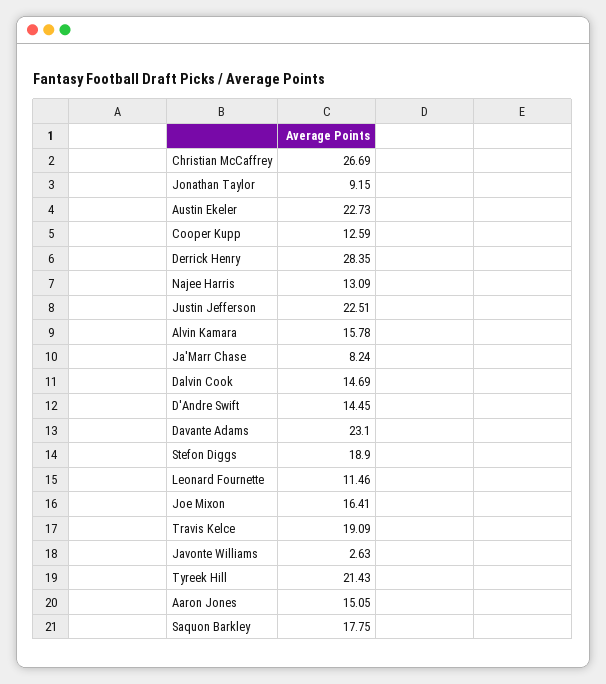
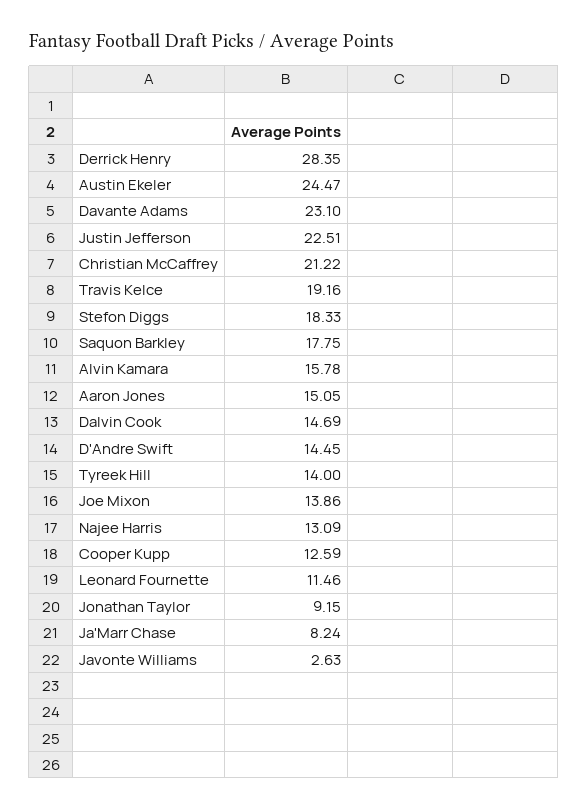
  {
-   "Christian McCaffrey": 26.69,
+   "Christian McCaffrey": 21.22,
    "Jonathan Taylor": 9.15,
-   "Austin Ekeler": 22.73,
+   "Austin Ekeler": 24.47,
    "Cooper Kupp": 12.59,
    "Derrick Henry": 28.35,
    "Najee Harris": 13.09,
    "Justin Jefferson": 22.51,
    "Alvin Kamara": 15.78,
    "Ja'Marr Chase": 8.24,
    "Dalvin Cook": 14.69,
    "D'Andre Swift": 14.45,
    "Davante Adams": 23.1,
-   "Stefon Diggs": 18.9,
+   "Stefon Diggs": 18.33,
    "Leonard Fournette": 11.46,
-   "Joe Mixon": 16.41,
+   "Joe Mixon": 13.86,
-   "Travis Kelce": 19.09,
+   "Travis Kelce": 19.16,
    "Javonte Williams": 2.63,
-   "Tyreek Hill": 21.43,
+   "Tyreek Hill": 14,
    "Aaron Jones": 15.05,
    "Saquon Barkley": 17.75
  }

